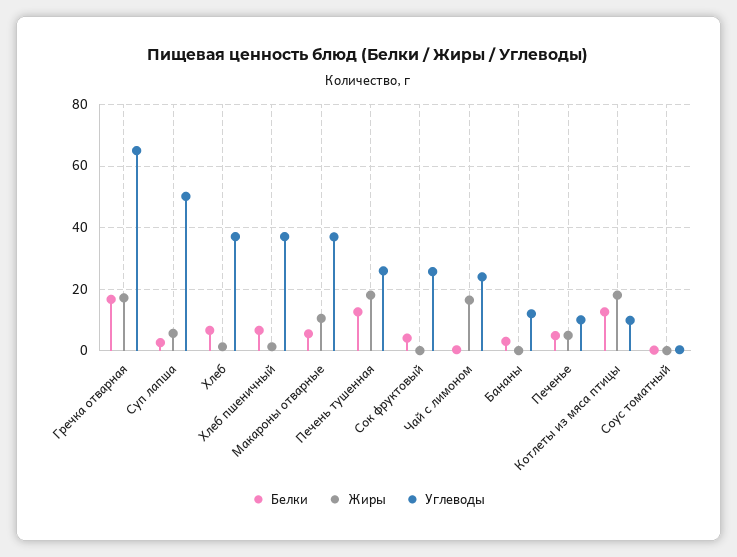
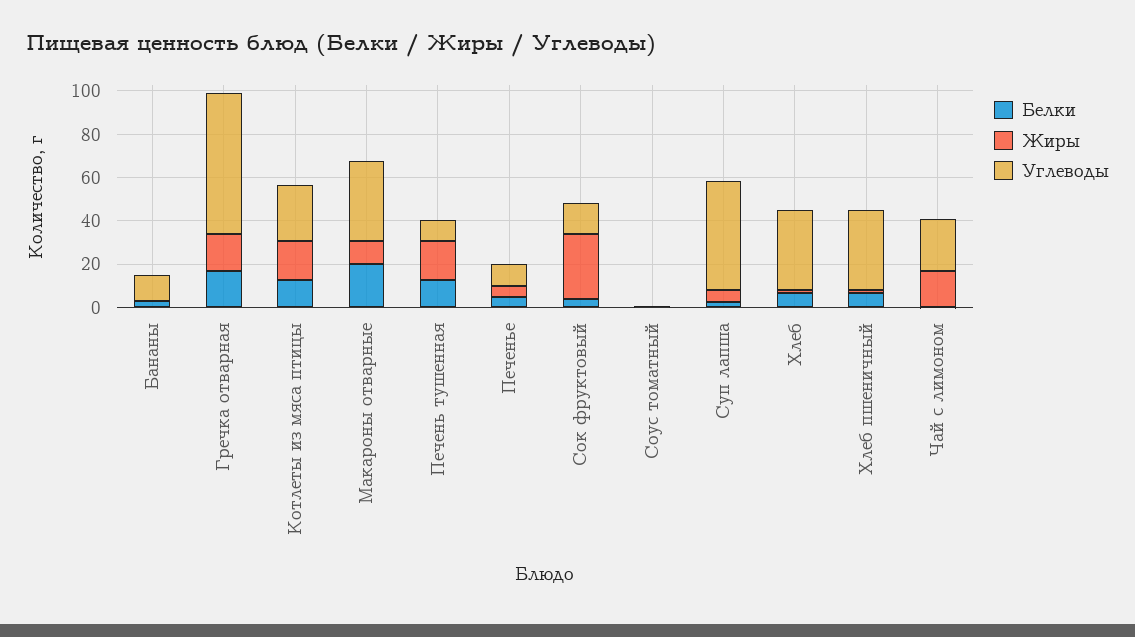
  {
    "Белки": {
      "Гречка отварная": 16,
      "Суп лапша": 2,
      "Хлеб": 6,
      "Хлеб пшеничный": 6,
-     "Макароны отварные": 6,
+     "Макароны отварные": 20,
      "Печень тушенная": 12,
      "Сок фруктовый": 4,
      "Чай с лимоном": 0,
      "Бананы": 4,
      "Печенье": 4,
      "Котлеты из мяса птицы": 12,
      "Соус томатный": 0
    },
    "Жиры": {
      "Гречка отварная": 18,
      "Суп лапша": 6,
      "Хлеб": 2,
      "Хлеб пшеничный": 2,
      "Макароны отварные": 10,
      "Печень тушенная": 18,
-     "Сок фруктовый": 0,
+     "Сок фруктовый": 30,
      "Чай с лимоном": 16,
      "Бананы": 0,
      "Печенье": 4,
      "Котлеты из мяса птицы": 18,
      "Соус томатный": 0
    },
    "Углеводы": {
      "Гречка отварная": 66,
      "Суп лапша": 50,
      "Хлеб": 38,
      "Хлеб пшеничный": 38,
      "Макароны отварные": 38,
-     "Печень тушенная": 26,
+     "Печень тушенная": 10,
-     "Сок фруктовый": 26,
+     "Сок фруктовый": 15,
      "Чай с лимоном": 24,
      "Бананы": 12,
      "Печенье": 10,
-     "Котлеты из мяса птицы": 10,
+     "Котлеты из мяса птицы": 25,
      "Соус томатный": 0
    }
  }

